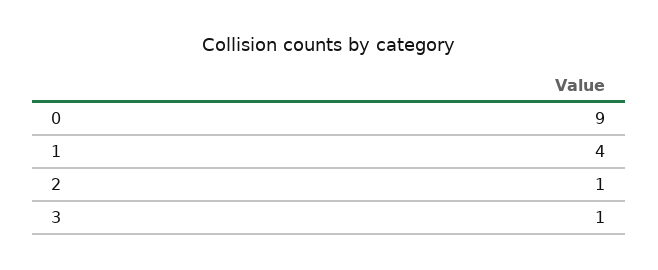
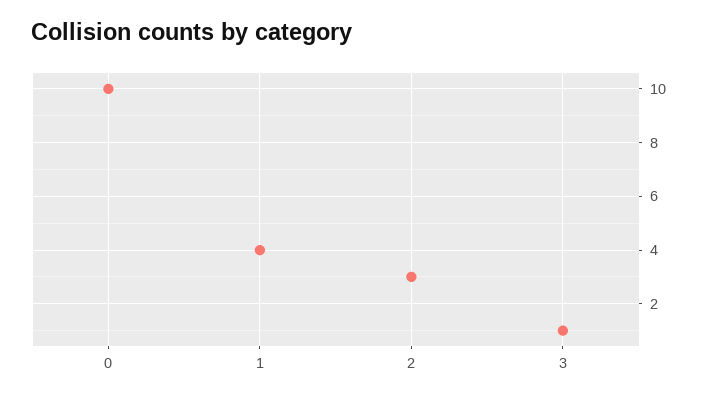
  {
-   "0": 9,
+   "0": 10,
    "1": 4,
-   "2": 1,
+   "2": 3,
    "3": 1
  }

